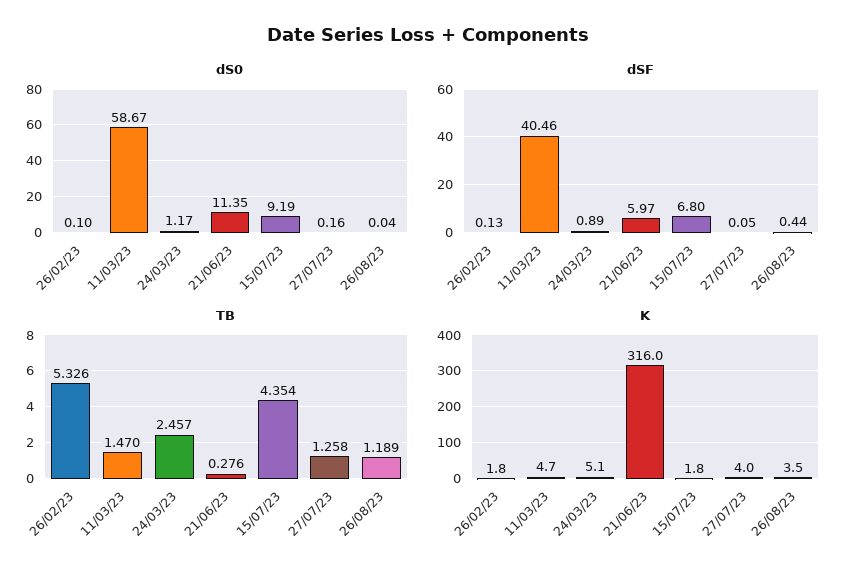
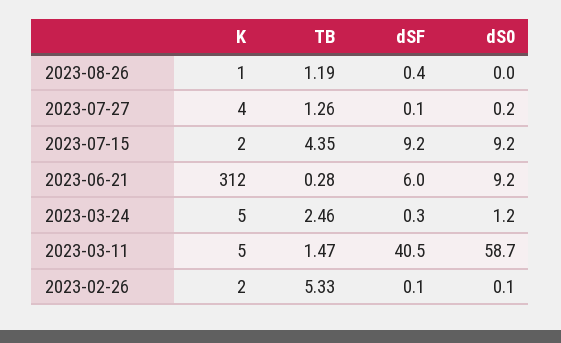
  {
    "dS0": {
      "26/02/23": 0.1,
      "11/03/23": 58.67,
      "24/03/23": 1.17,
-     "21/06/23": 11.35,
+     "21/06/23": 9.2,
      "15/07/23": 9.19,
      "27/07/23": 0.16,
      "26/08/23": 0.04
    },
    "dSF": {
      "26/02/23": 0.13,
      "11/03/23": 40.46,
-     "24/03/23": 0.89,
+     "24/03/23": 0.3,
      "21/06/23": 5.97,
-     "15/07/23": 6.8,
+     "15/07/23": 9.2,
      "27/07/23": 0.05,
      "26/08/23": 0.44
    },
    "TB": {
      "26/02/23": 5.326,
      "11/03/23": 1.47,
      "24/03/23": 2.457,
      "21/06/23": 0.276,
      "15/07/23": 4.354,
      "27/07/23": 1.258,
      "26/08/23": 1.189
    },
    "K": {
      "26/02/23": 1.8,
      "11/03/23": 4.7,
      "24/03/23": 5.1,
-     "21/06/23": 316,
+     "21/06/23": 312,
      "15/07/23": 1.8,
      "27/07/23": 4,
-     "26/08/23": 3.5
+     "26/08/23": 1
    }
  }

